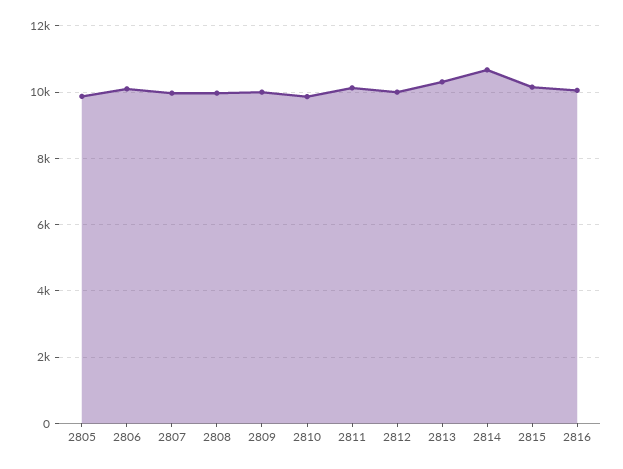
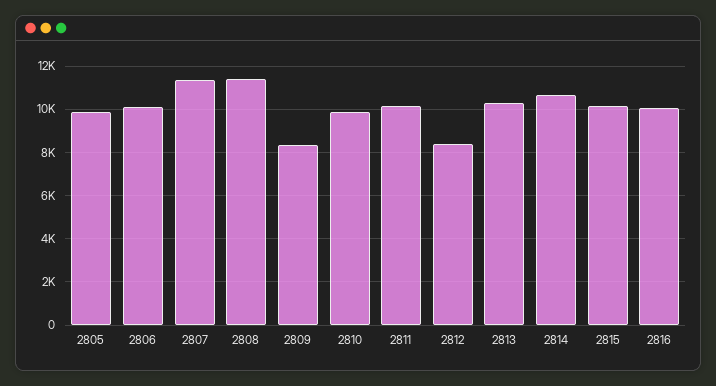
  {
    "2805": 9800,
    "2806": 10200,
-   "2807": 10000,
+   "2807": 11500,
-   "2808": 10000,
+   "2808": 11500,
-   "2809": 10000,
+   "2809": 8500,
    "2810": 9800,
    "2811": 10200,
-   "2812": 10000,
+   "2812": 8500,
    "2813": 10400,
    "2814": 10600,
    "2815": 10200,
    "2816": 10000
  }

